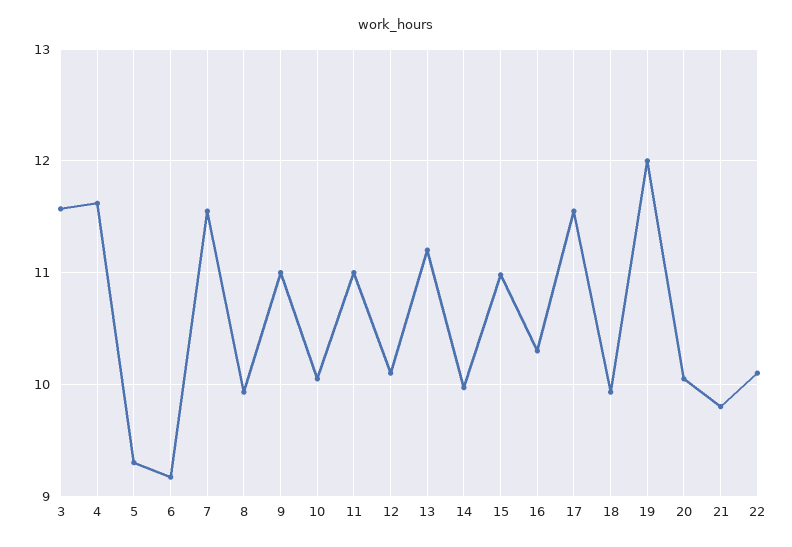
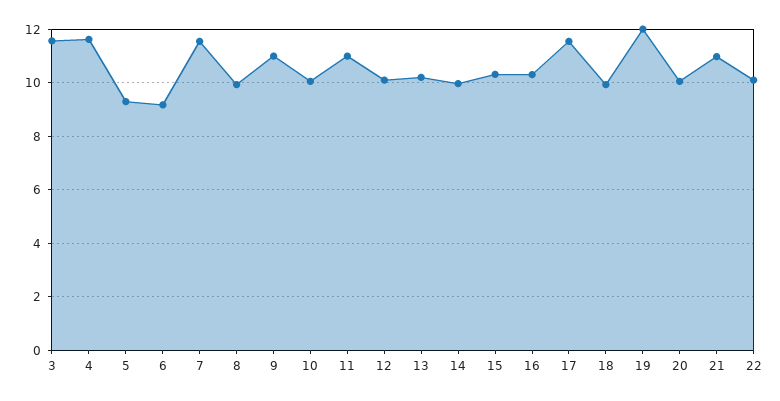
  {
    "3": 11.6,
    "4": 11.6,
    "5": 9.3,
    "6": 9.2,
    "7": 11.6,
    "8": 9.9,
    "9": 11,
    "10": 10.1,
    "11": 11,
    "12": 10.1,
-   "13": 11.2,
+   "13": 10.25,
    "14": 10,
-   "15": 11,
+   "15": 10.25,
    "16": 10.3,
    "17": 11.6,
    "18": 9.9,
    "19": 12,
    "20": 10.1,
-   "21": 9.8,
+   "21": 11,
    "22": 10.1
  }

